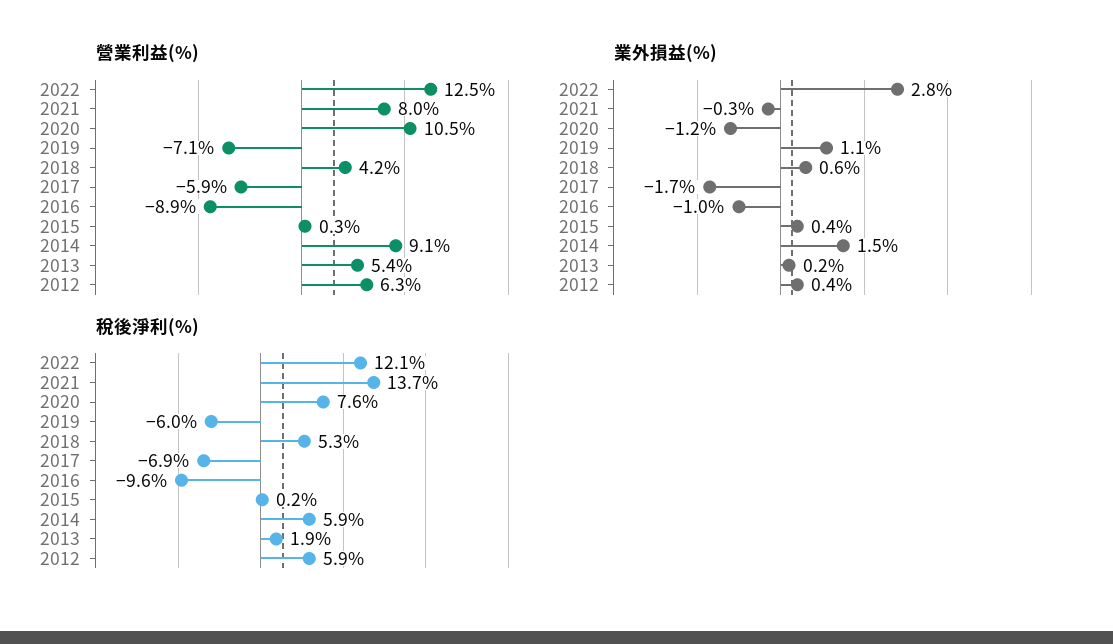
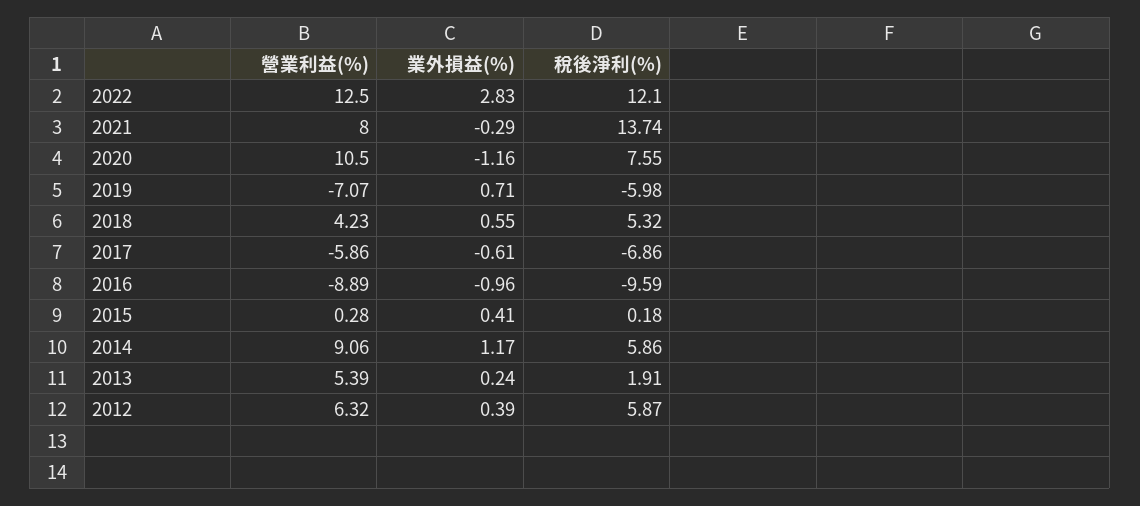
  {
    "營業利益(%)": {
      "2022": 12.5,
      "2021": 8,
      "2020": 10.5,
      "2019": -7.07,
      "2018": 4.23,
      "2017": -5.86,
      "2016": -8.89,
      "2015": 0.28,
      "2014": 9.06,
      "2013": 5.39,
      "2012": 6.32
    },
    "業外損益(%)": {
      "2022": 2.83,
      "2021": -0.29,
      "2020": -1.16,
-     "2019": 1.1,
+     "2019": 0.71,
      "2018": 0.55,
-     "2017": -1.7,
+     "2017": -0.61,
      "2016": -0.96,
      "2015": 0.41,
-     "2014": 1.5,
+     "2014": 1.17,
      "2013": 0.24,
      "2012": 0.39
    },
    "稅後淨利(%)": {
      "2022": 12.1,
      "2021": 13.74,
      "2020": 7.55,
      "2019": -5.98,
      "2018": 5.32,
      "2017": -6.86,
      "2016": -9.59,
      "2015": 0.18,
      "2014": 5.86,
      "2013": 1.91,
      "2012": 5.87
    }
  }

